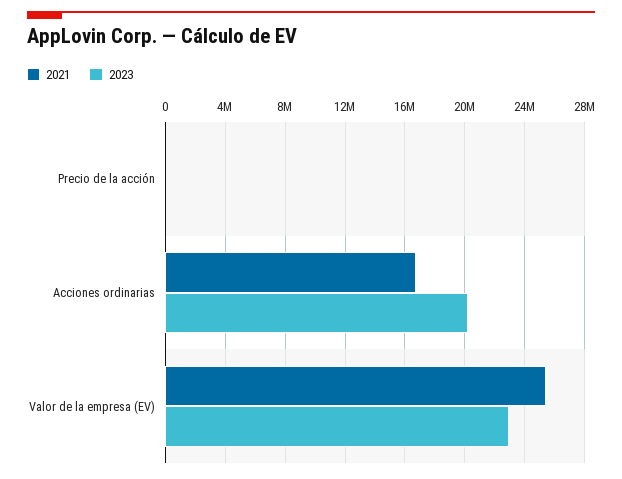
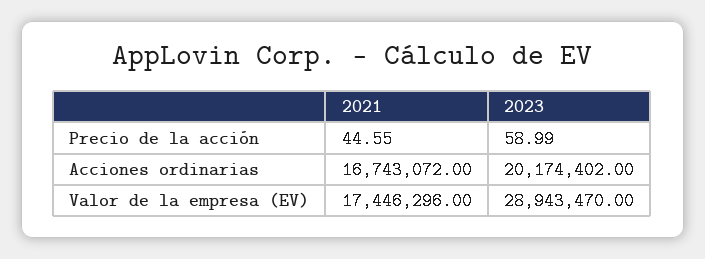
  {
    "2021": {
      "Precio de la acción": 44.55,
      "Acciones ordinarias": 16743072,
-     "Valor de la empresa (EV)": 25500000
+     "Valor de la empresa (EV)": 17446296
    },
    "2023": {
      "Precio de la acción": 58.99,
      "Acciones ordinarias": 20174402,
-     "Valor de la empresa (EV)": 23000000
+     "Valor de la empresa (EV)": 28943470
    }
  }

